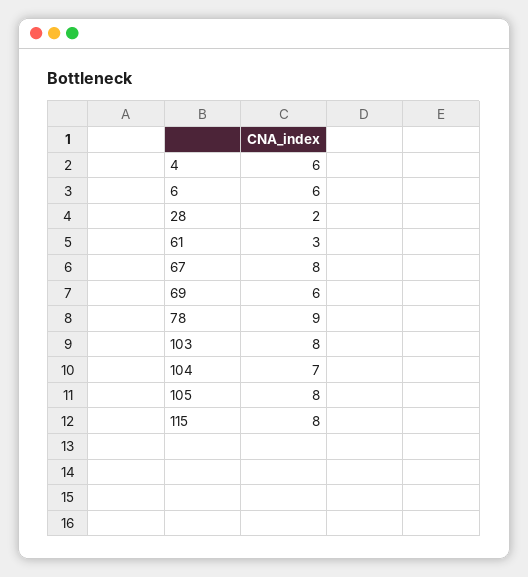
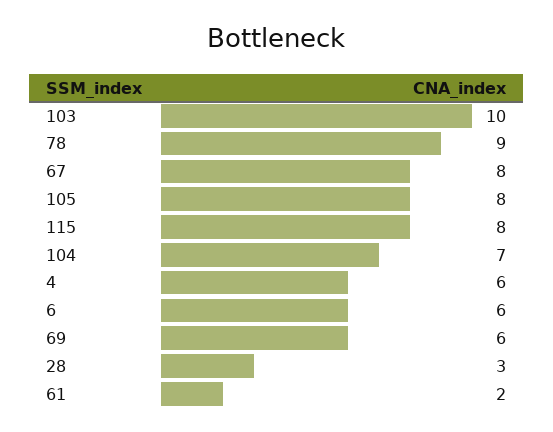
  {
    "4": 6,
    "6": 6,
-   "28": 2,
+   "28": 3,
-   "61": 3,
+   "61": 2,
    "67": 8,
    "69": 6,
    "78": 9,
-   "103": 8,
+   "103": 10,
    "104": 7,
    "105": 8,
    "115": 8
  }

